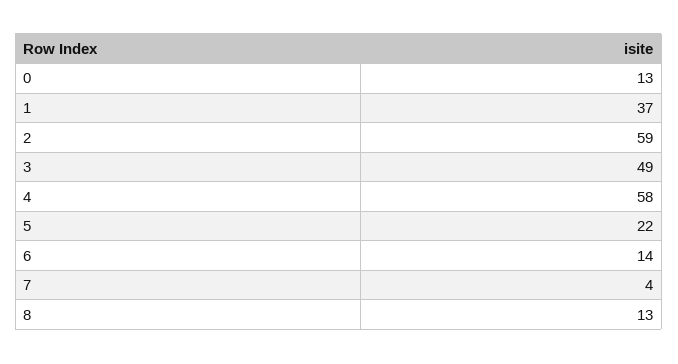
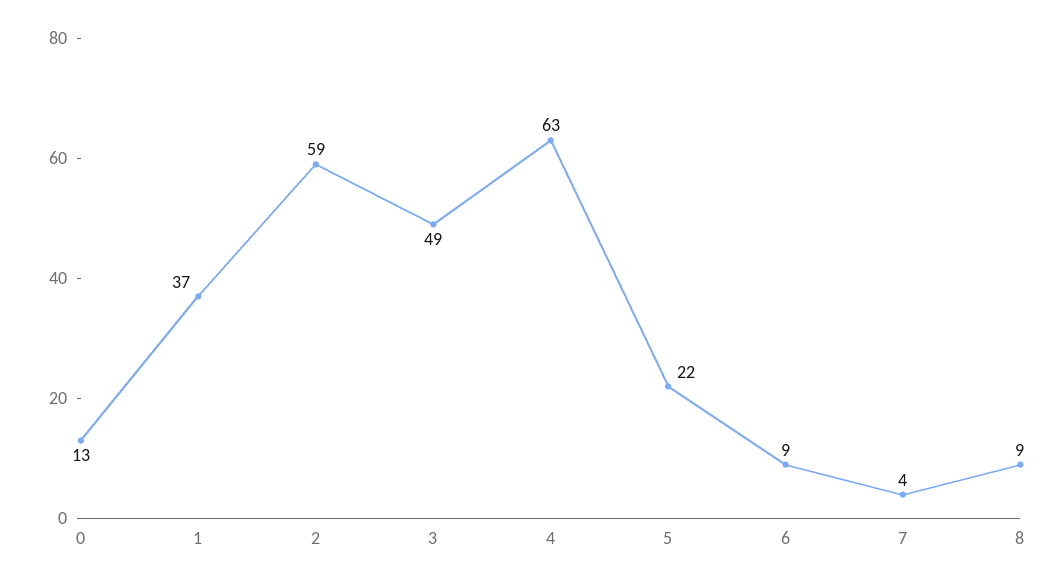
  {
    "0": 13,
    "1": 37,
    "2": 59,
    "3": 49,
-   "4": 58,
+   "4": 63,
    "5": 22,
-   "6": 14,
+   "6": 9,
    "7": 4,
-   "8": 13
+   "8": 9
  }

